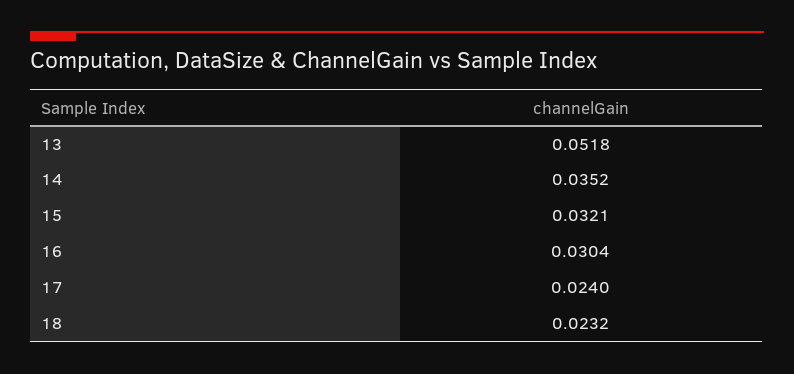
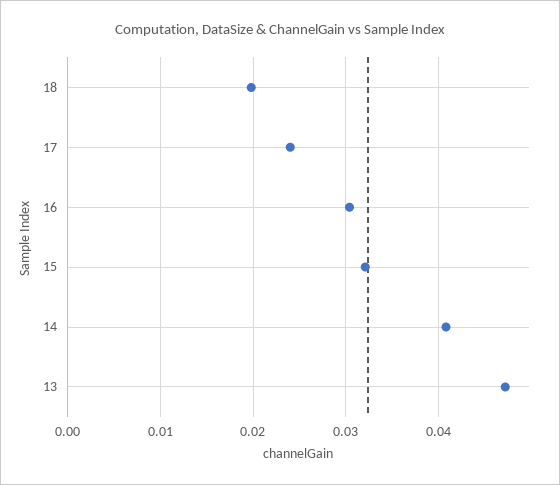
  {
-   "13": 0.0518,
+   "13": 0.047,
-   "14": 0.0352,
+   "14": 0.041,
    "15": 0.0321,
    "16": 0.0304,
    "17": 0.024,
-   "18": 0.0232
+   "18": 0.02
  }

